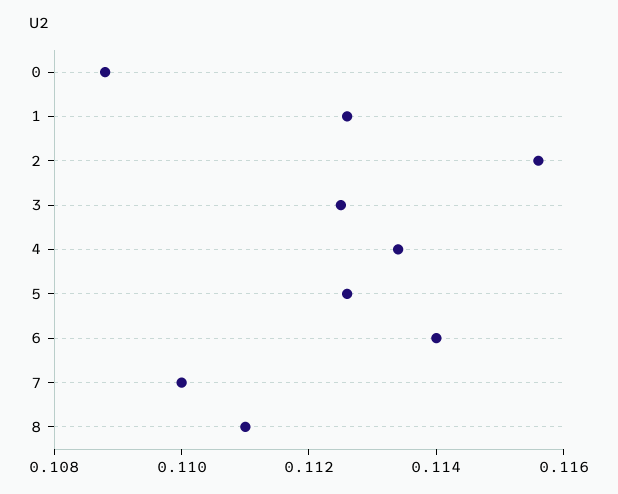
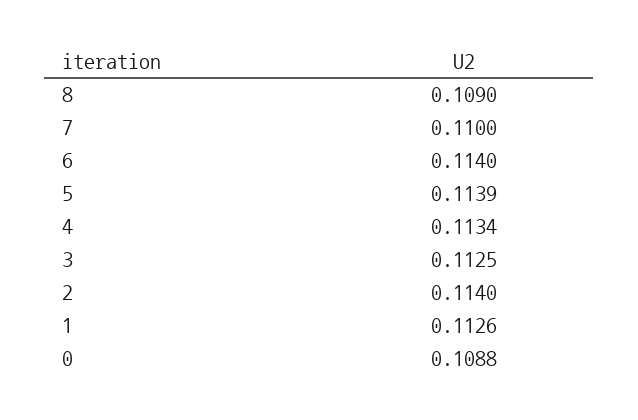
  {
    "0": 0.1088,
    "1": 0.1126,
-   "2": 0.1155,
+   "2": 0.114,
    "3": 0.1125,
    "4": 0.1134,
-   "5": 0.1125,
+   "5": 0.1139,
    "6": 0.114,
    "7": 0.11,
-   "8": 0.111
+   "8": 0.109
  }

